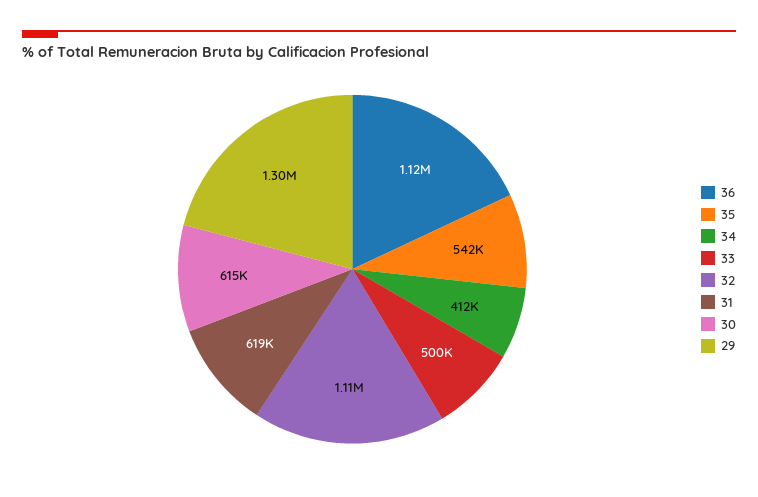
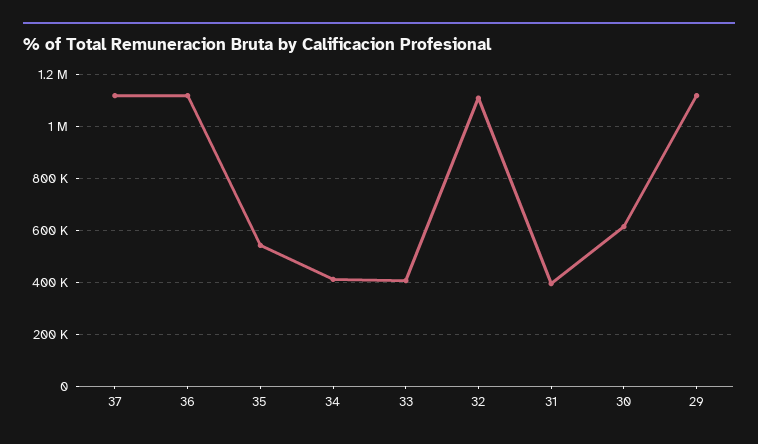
  {
    "36": 1120000,
    "35": 542000,
    "34": 412000,
-   "33": 500000,
+   "33": 400000,
    "32": 1110000,
-   "31": 619000,
+   "31": 400000,
    "30": 615000,
-   "29": 1300000
+   "29": 1125000,
+   "37": 1125000
  }

